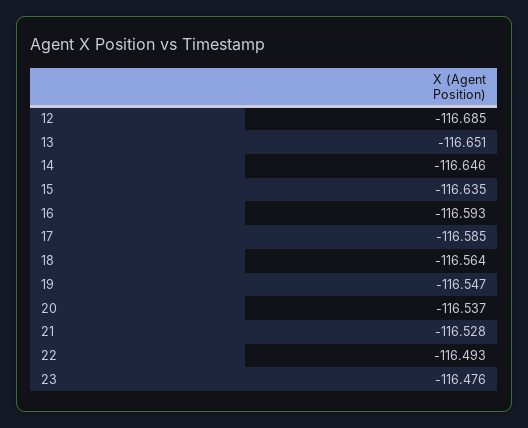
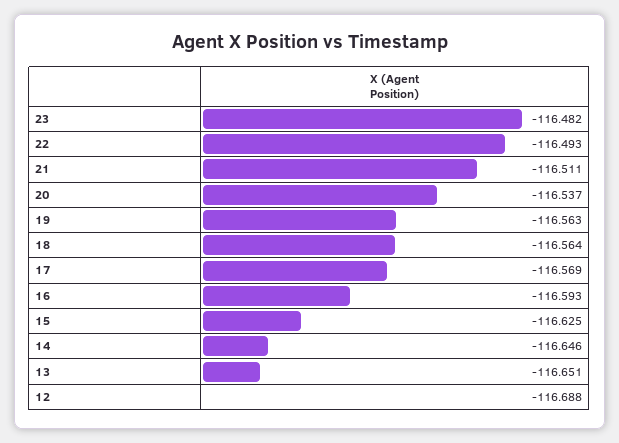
  {
-   "12": -116.685,
+   "12": -116.688,
    "13": -116.651,
    "14": -116.646,
-   "15": -116.635,
+   "15": -116.625,
    "16": -116.593,
-   "17": -116.585,
+   "17": -116.569,
    "18": -116.564,
-   "19": -116.547,
+   "19": -116.563,
    "20": -116.537,
-   "21": -116.528,
+   "21": -116.511,
    "22": -116.493,
-   "23": -116.476
+   "23": -116.482
  }

